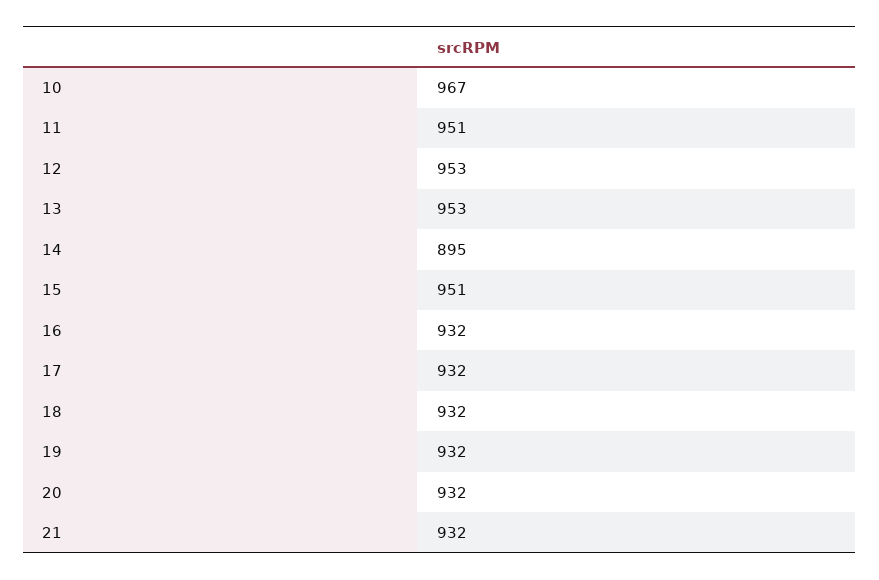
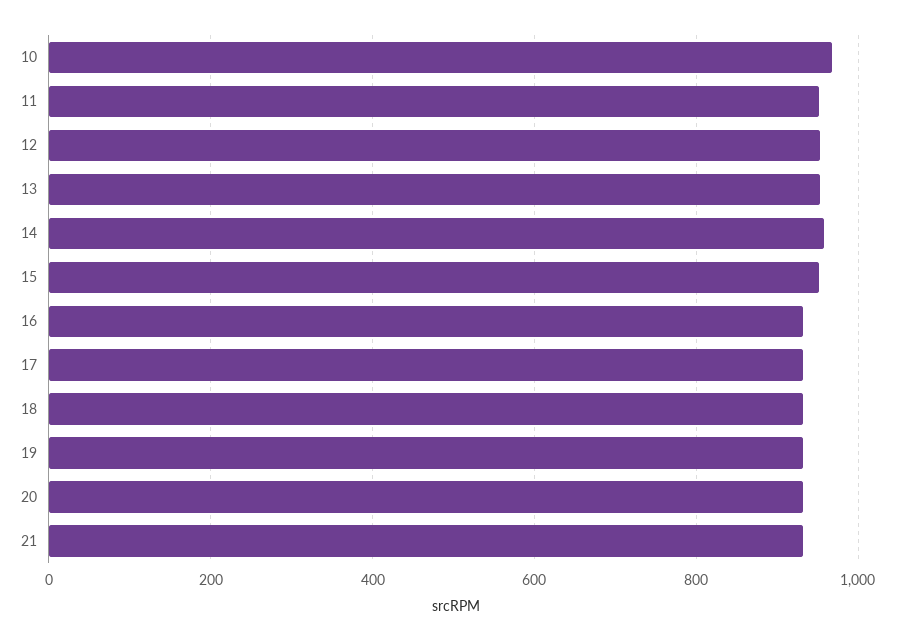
  {
    "10": 967,
    "11": 951,
    "12": 953,
    "13": 953,
-   "14": 895,
+   "14": 960,
    "15": 951,
    "16": 932,
    "17": 932,
    "18": 932,
    "19": 932,
    "20": 932,
    "21": 932
  }

